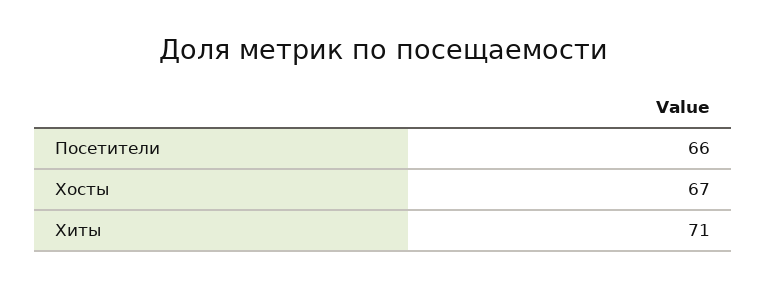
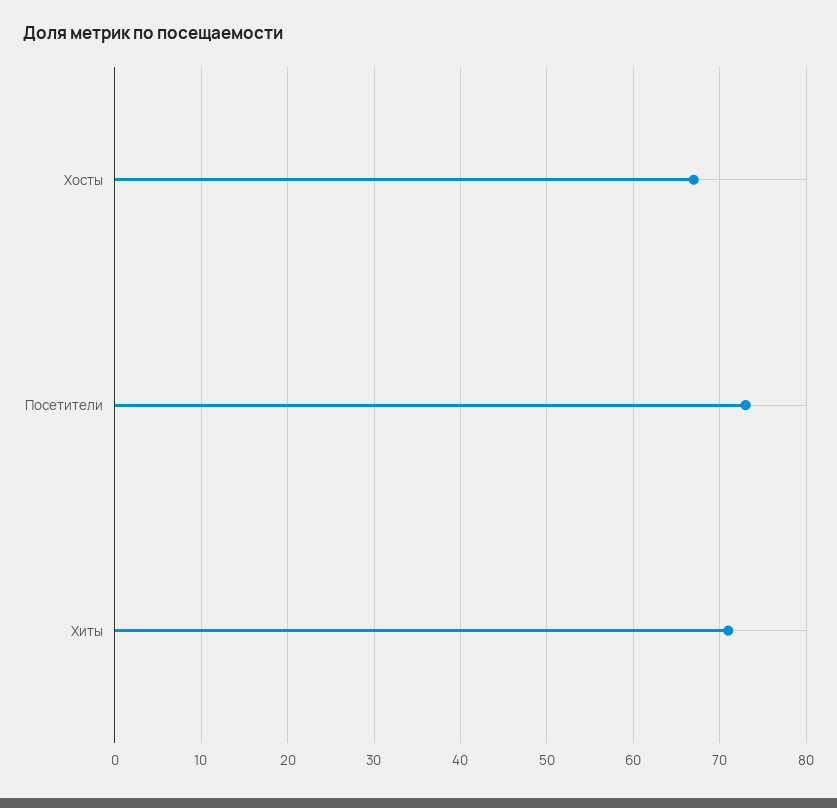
  {
-   "Посетители": 66,
+   "Посетители": 73,
    "Хосты": 67,
    "Хиты": 71
  }

